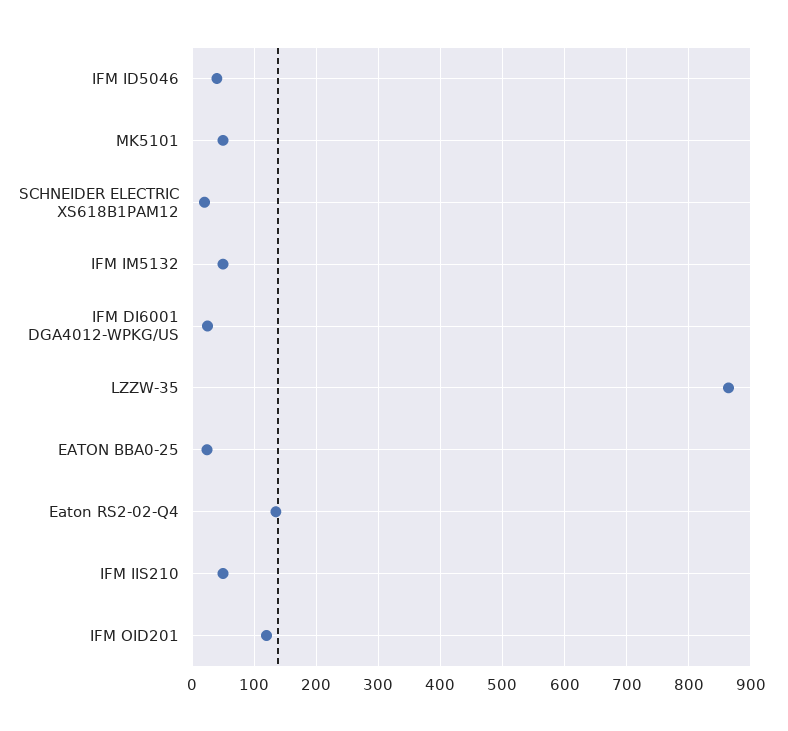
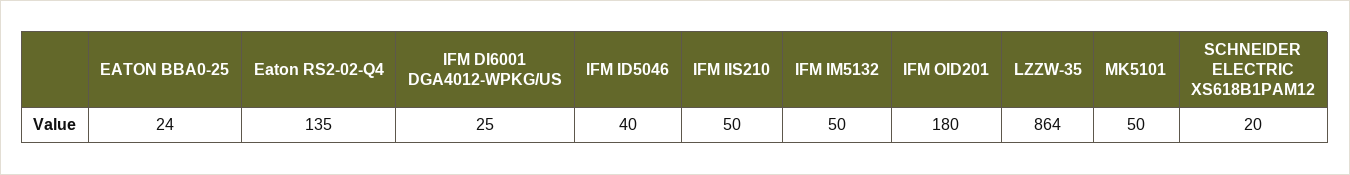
  {
    "IFM ID5046": 40,
    "MK5101": 50,
    "SCHNEIDER ELECTRIC XS618B1PAM12": 20,
    "IFM IM5132": 50,
    "IFM DI6001 DGA4012-WPKG/US": 25,
    "LZZW-35": 864,
    "EATON BBA0-25": 24,
    "Eaton RS2-02-Q4": 135,
    "IFM IIS210": 50,
-   "IFM OID201": 120
+   "IFM OID201": 180
  }

